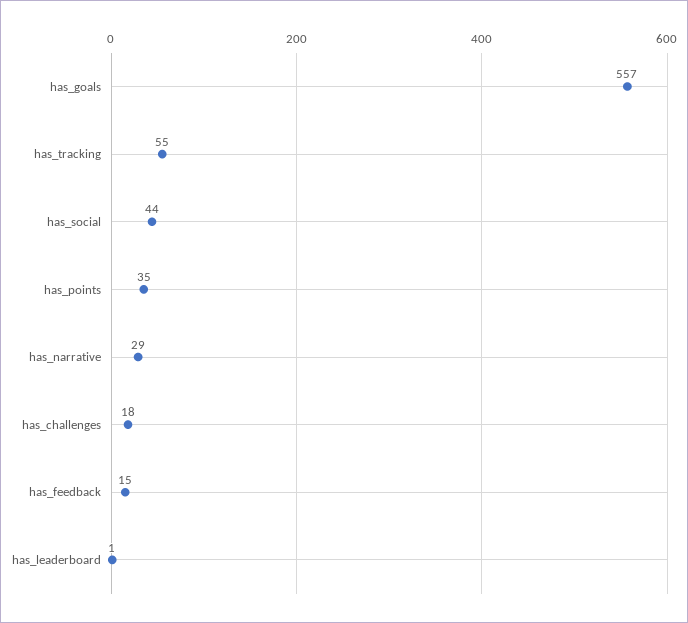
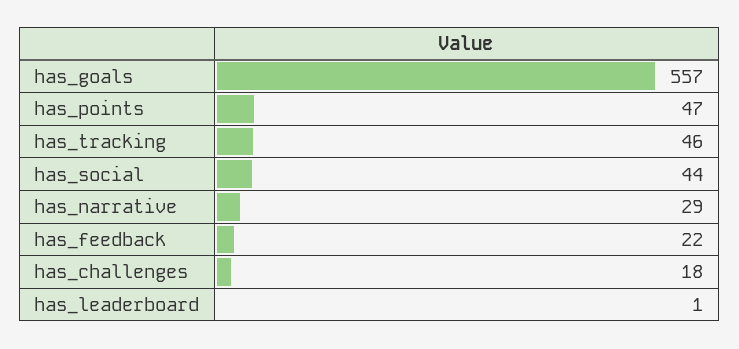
  {
    "has_goals": 557,
-   "has_tracking": 55,
+   "has_tracking": 46,
    "has_social": 44,
-   "has_points": 35,
+   "has_points": 47,
    "has_narrative": 29,
    "has_challenges": 18,
-   "has_feedback": 15,
+   "has_feedback": 22,
    "has_leaderboard": 1
  }

